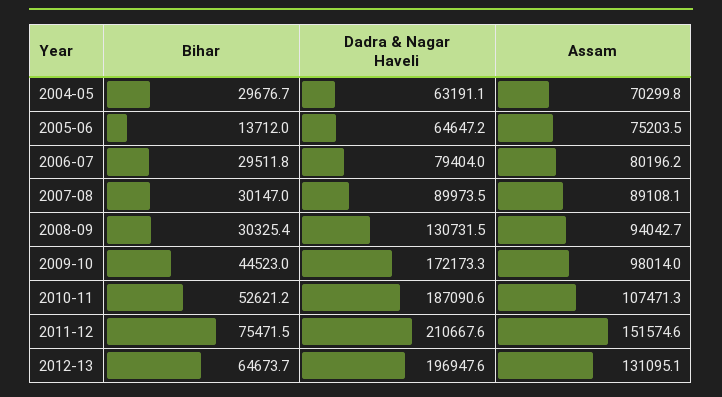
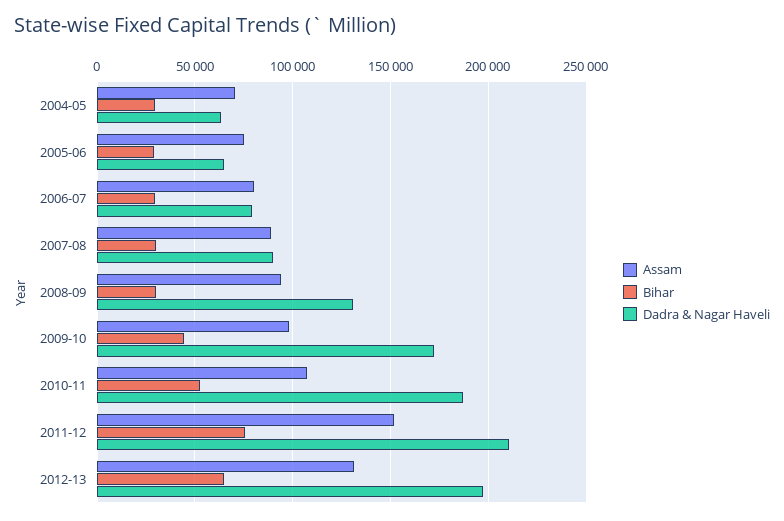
  {
    "Bihar": {
      "2004-05": 29676.7,
-     "2005-06": 13712,
+     "2005-06": 30000,
      "2006-07": 29511.8,
      "2007-08": 30147,
      "2008-09": 30325.4,
      "2009-10": 44523,
      "2010-11": 52621.2,
      "2011-12": 75471.5,
      "2012-13": 64673.7
    },
    "Dadra & Nagar Haveli": {
      "2004-05": 63191.1,
      "2005-06": 64647.2,
      "2006-07": 79404,
      "2007-08": 89973.5,
      "2008-09": 130731.5,
      "2009-10": 172173.3,
      "2010-11": 187090.6,
      "2011-12": 210667.6,
      "2012-13": 196947.6
    },
    "Assam": {
      "2004-05": 70299.8,
      "2005-06": 75203.5,
      "2006-07": 80196.2,
      "2007-08": 89108.1,
      "2008-09": 94042.7,
      "2009-10": 98014,
      "2010-11": 107471.3,
      "2011-12": 151574.6,
      "2012-13": 131095.1
    }
  }

